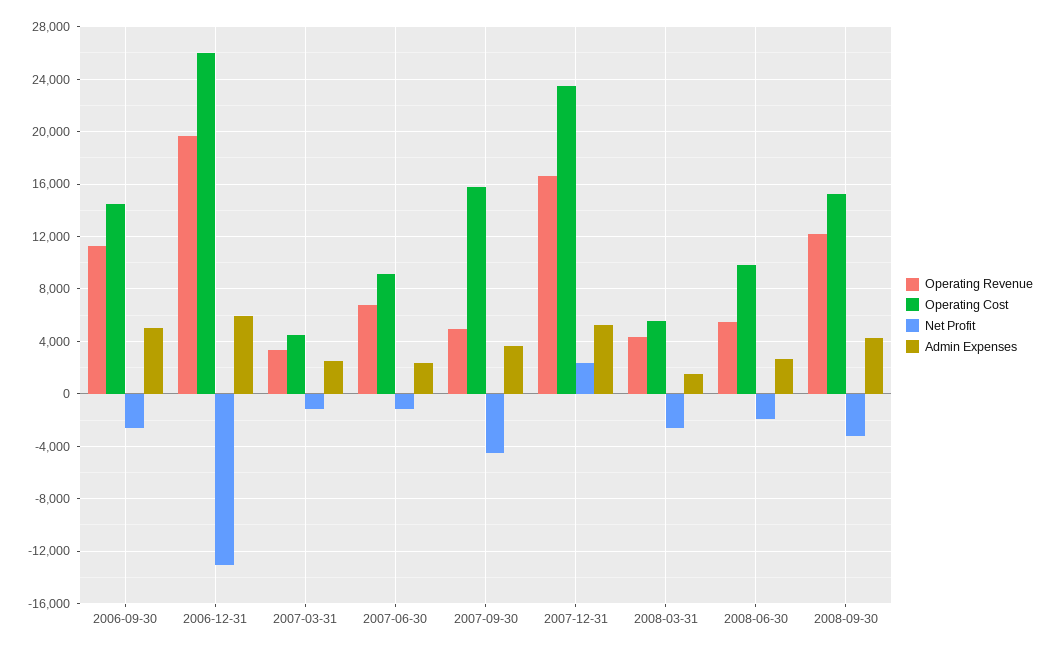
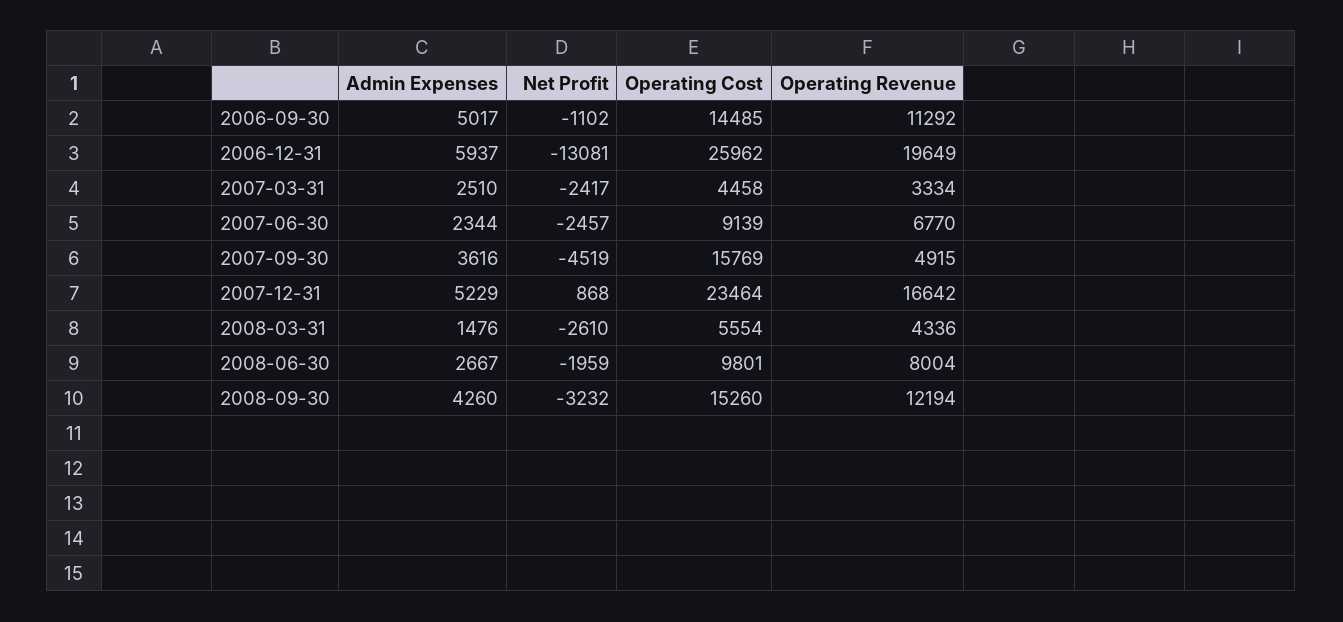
  {
    "Operating Revenue": {
      "2006-09-30": 11292,
      "2006-12-31": 19649,
      "2007-03-31": 3334,
      "2007-06-30": 6770,
      "2007-09-30": 4915,
      "2007-12-31": 16642,
      "2008-03-31": 4336,
-     "2008-06-30": 5500,
+     "2008-06-30": 8004,
      "2008-09-30": 12194
    },
    "Operating Cost": {
      "2006-09-30": 14485,
      "2006-12-31": 25962,
      "2007-03-31": 4458,
      "2007-06-30": 9139,
      "2007-09-30": 15769,
      "2007-12-31": 23464,
      "2008-03-31": 5554,
      "2008-06-30": 9801,
      "2008-09-30": 15260
    },
    "Net Profit": {
-     "2006-09-30": -2500,
+     "2006-09-30": -1102,
      "2006-12-31": -13081,
-     "2007-03-31": -1000,
+     "2007-03-31": -2417,
-     "2007-06-30": -1000,
+     "2007-06-30": -2457,
      "2007-09-30": -4519,
-     "2007-12-31": 2500,
+     "2007-12-31": 868,
      "2008-03-31": -2610,
      "2008-06-30": -1959,
      "2008-09-30": -3232
    },
    "Admin Expenses": {
      "2006-09-30": 5017,
      "2006-12-31": 5937,
      "2007-03-31": 2510,
      "2007-06-30": 2344,
      "2007-09-30": 3616,
      "2007-12-31": 5229,
      "2008-03-31": 1476,
      "2008-06-30": 2667,
      "2008-09-30": 4260
    }
  }

